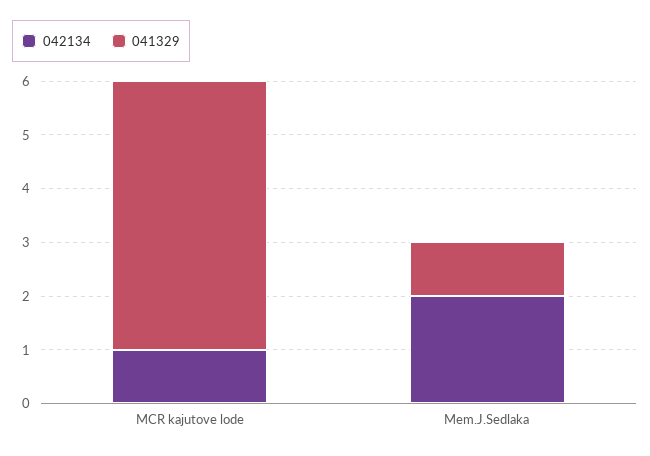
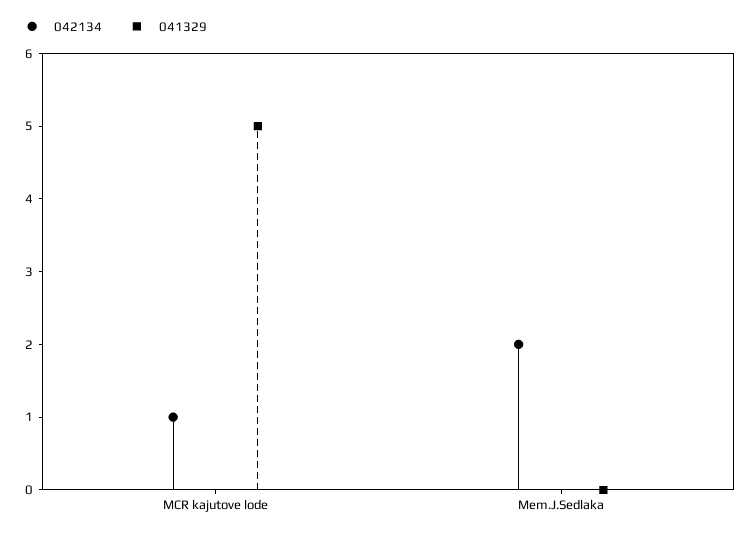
  {
    "042134": {
      "MCR kajutove lode": 1,
      "Mem.J.Sedlaka": 2
    },
    "041329": {
      "MCR kajutove lode": 5,
-     "Mem.J.Sedlaka": 1
+     "Mem.J.Sedlaka": 0
    }
  }

